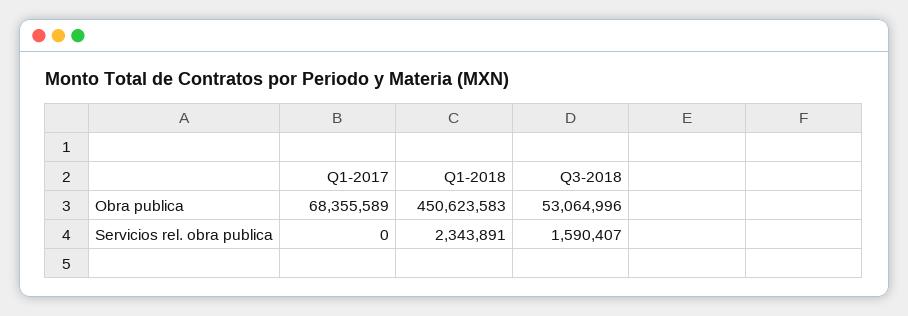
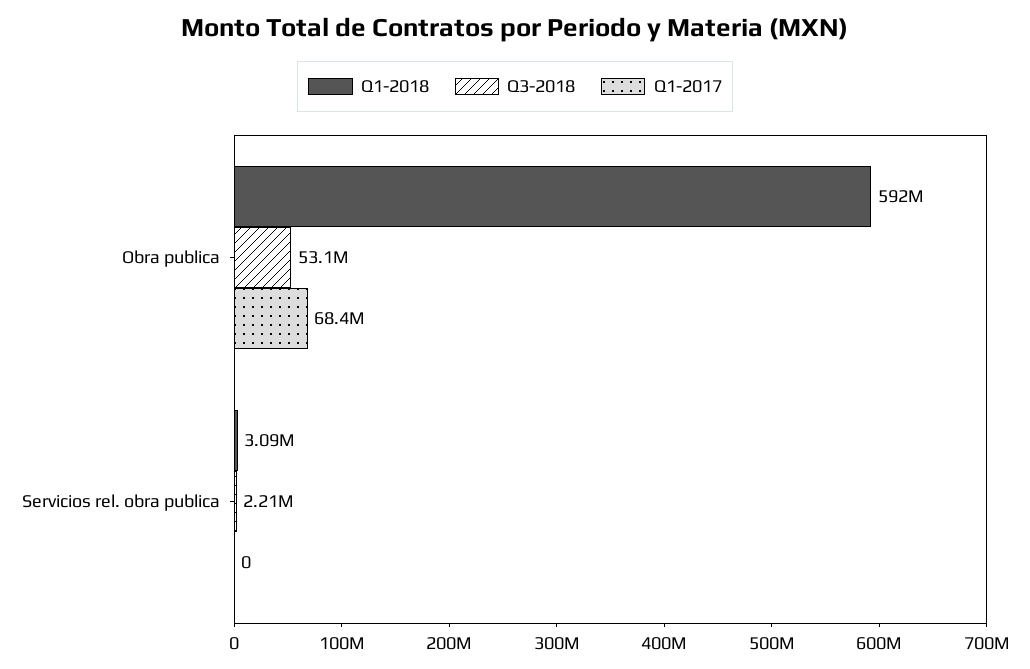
  {
    "Q1-2017": {
      "Obra publica": 68355589,
      "Servicios rel. obra publica": 0
    },
    "Q1-2018": {
-     "Obra publica": 450623583,
+     "Obra publica": 592000000,
-     "Servicios rel. obra publica": 2343891
+     "Servicios rel. obra publica": 3090000
    },
    "Q3-2018": {
      "Obra publica": 53064996,
-     "Servicios rel. obra publica": 1590407
+     "Servicios rel. obra publica": 2210000
    }
  }

